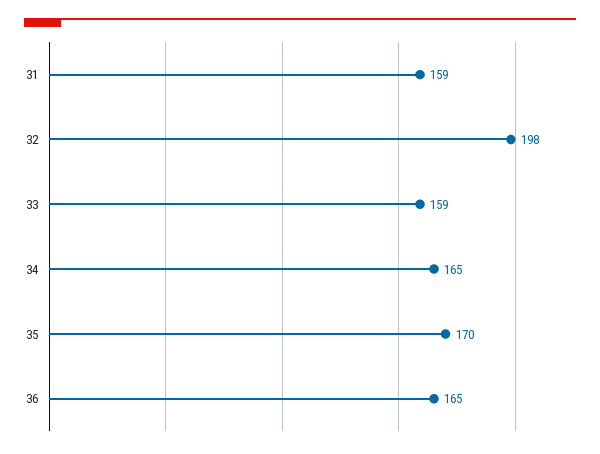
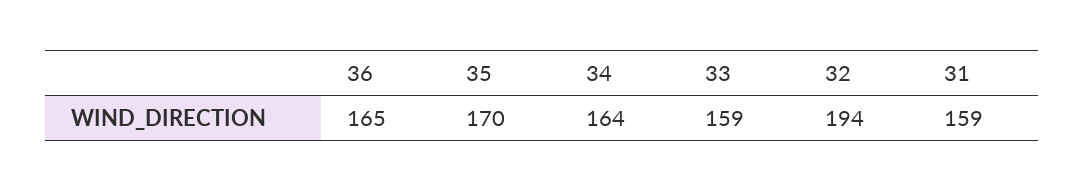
  {
    "31": 159,
-   "32": 198,
+   "32": 194,
    "33": 159,
-   "34": 165,
+   "34": 164,
    "35": 170,
    "36": 165
  }

